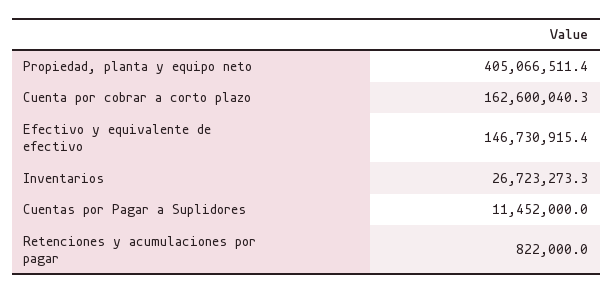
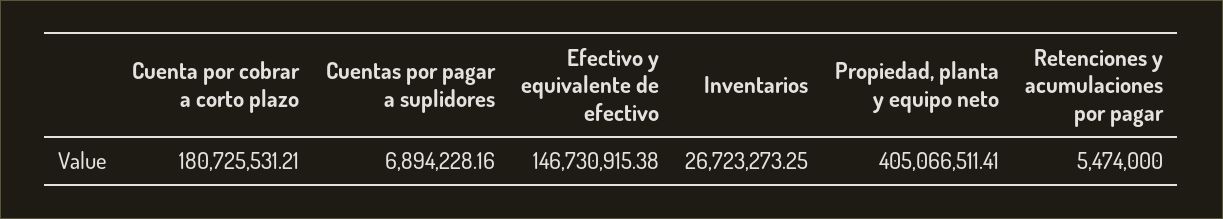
  {
    "Propiedad, planta y equipo neto": 405066511.41,
-   "Cuenta por cobrar a corto plazo": 162600040.3,
+   "Cuenta por cobrar a corto plazo": 180725531.21,
    "Efectivo y equivalente de efectivo": 146730915.38,
    "Inventarios": 26723273.25,
-   "Cuentas por Pagar a Suplidores": 11452000,
+   "Cuentas por Pagar a Suplidores": 6894228.16,
-   "Retenciones y acumulaciones por pagar": 822000
+   "Retenciones y acumulaciones por pagar": 5474000
  }

